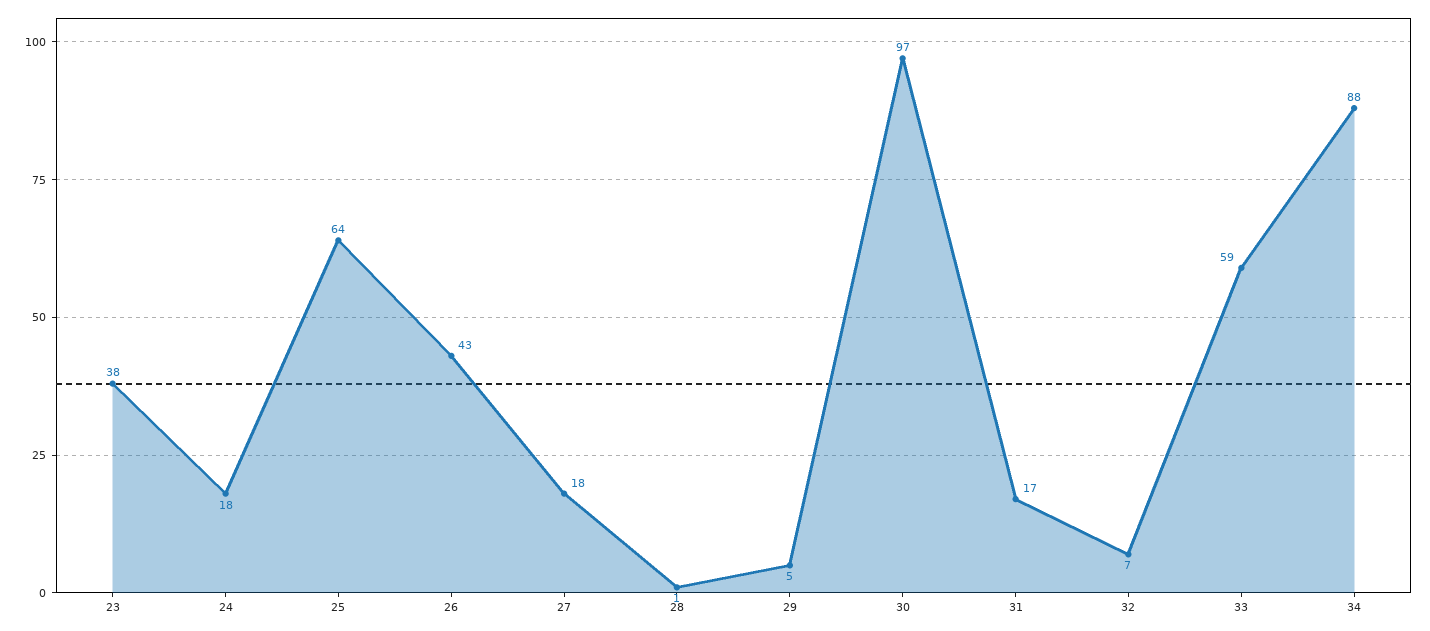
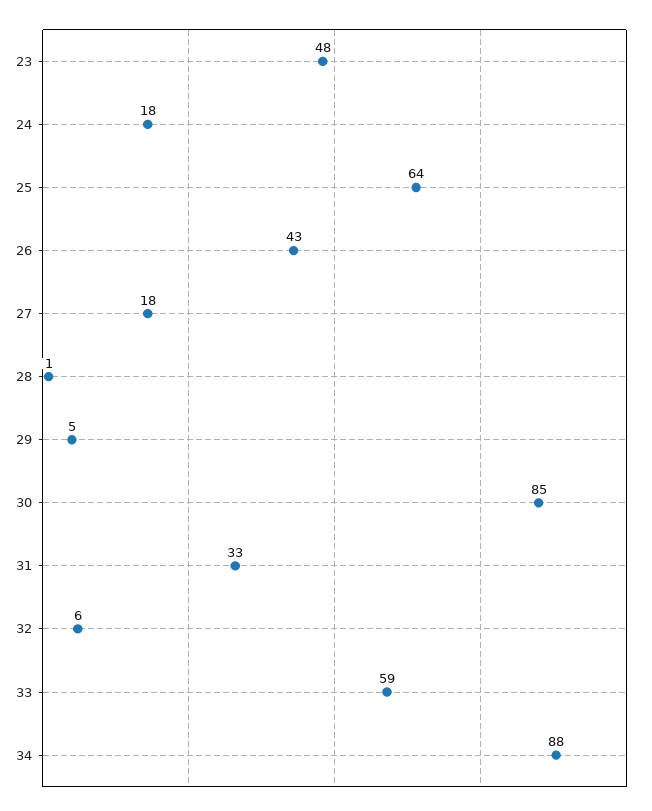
  {
-   "23": 38,
+   "23": 48,
    "24": 18,
    "25": 64,
    "26": 43,
    "27": 18,
    "28": 1,
    "29": 5,
-   "30": 97,
+   "30": 85,
-   "31": 17,
+   "31": 33,
-   "32": 7,
+   "32": 6,
    "33": 59,
    "34": 88
  }

